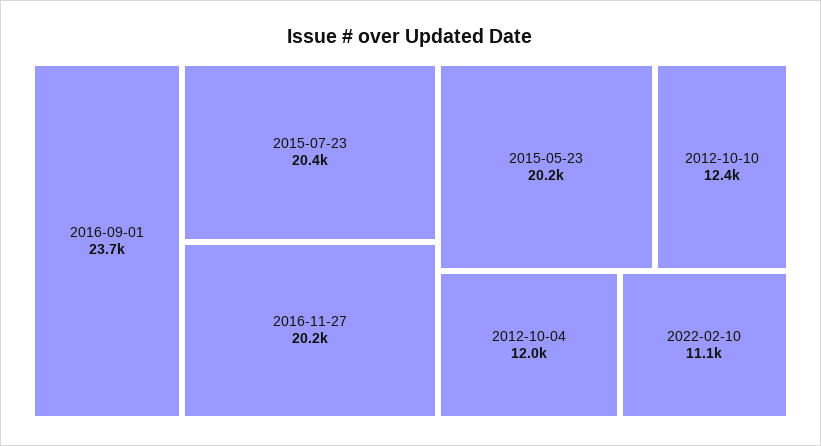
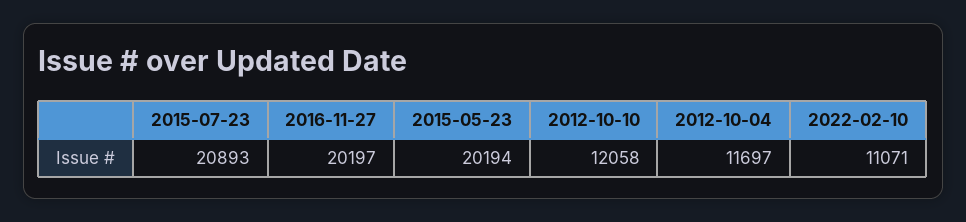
  {
-   "2016-09-01": 23700,
-   "2015-07-23": 20400,
+   "2015-07-23": 20893,
    "2016-11-27": 20197,
    "2015-05-23": 20194,
-   "2012-10-10": 12400,
+   "2012-10-10": 12058,
-   "2012-10-04": 12000,
+   "2012-10-04": 11697,
    "2022-02-10": 11071
  }

